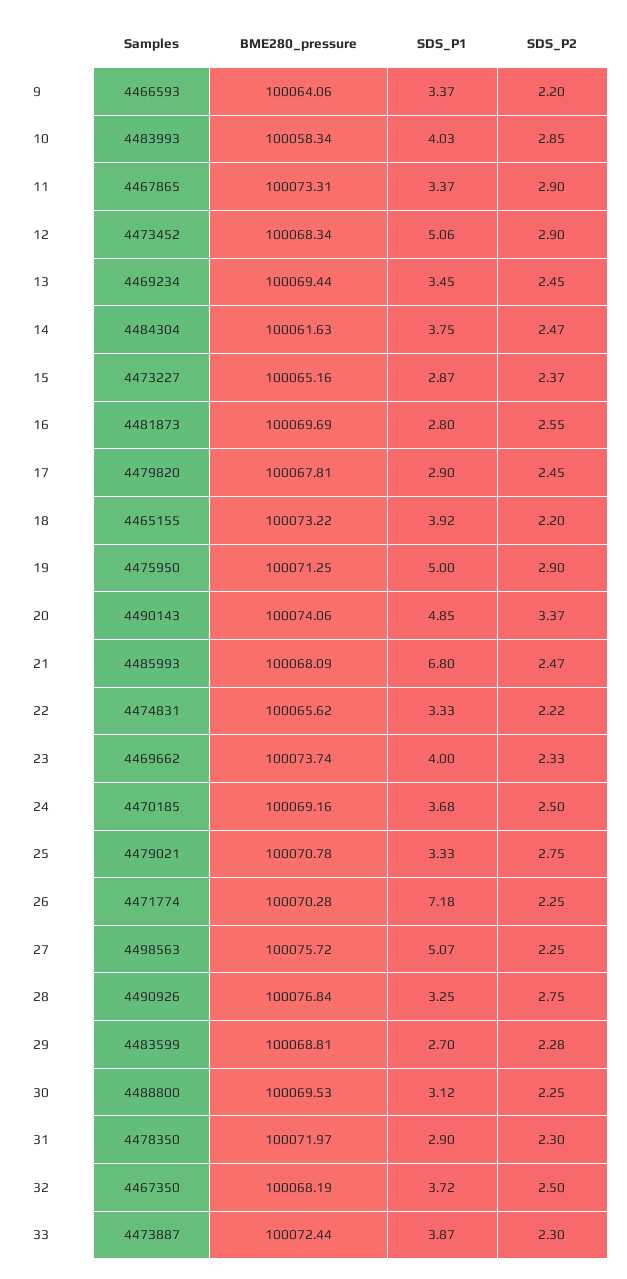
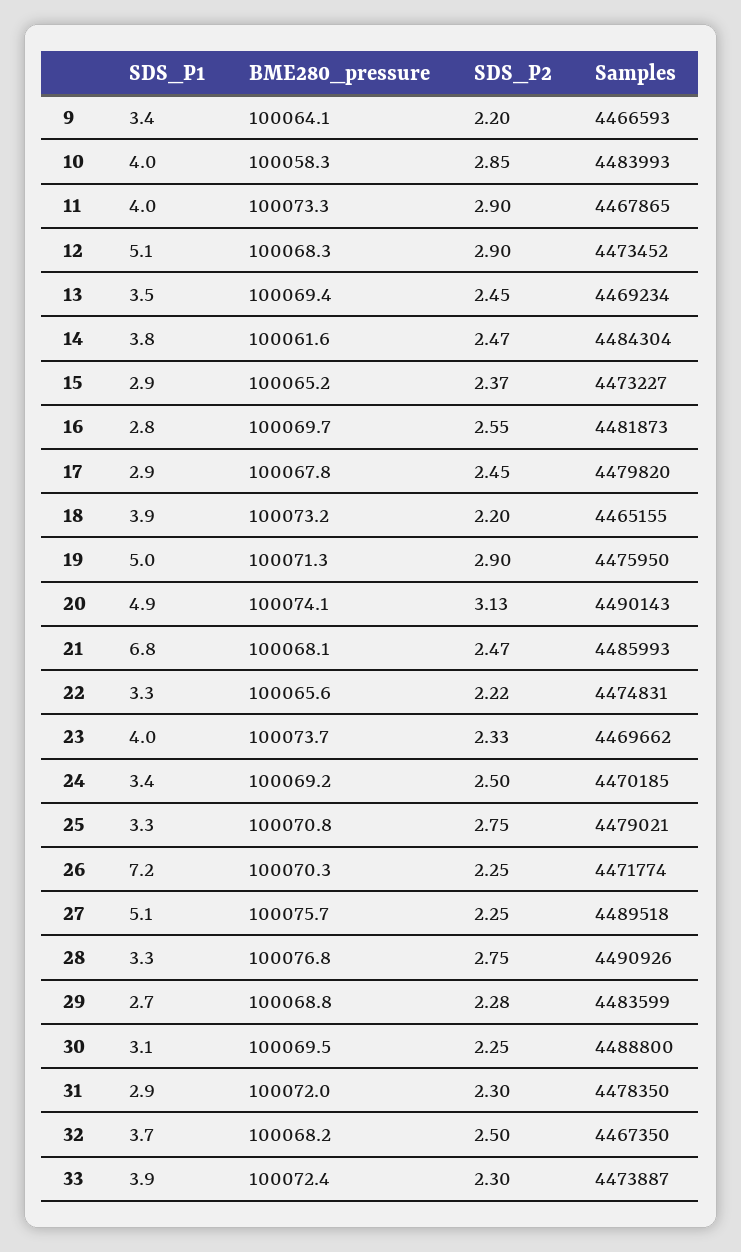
  {
    "Samples": {
      "9": 4466593,
      "10": 4483993,
      "11": 4467865,
      "12": 4473452,
      "13": 4469234,
      "14": 4484304,
      "15": 4473227,
      "16": 4481873,
      "17": 4479820,
      "18": 4465155,
      "19": 4475950,
      "20": 4490143,
      "21": 4485993,
      "22": 4474831,
      "23": 4469662,
      "24": 4470185,
      "25": 4479021,
      "26": 4471774,
-     "27": 4498563,
+     "27": 4489518,
      "28": 4490926,
      "29": 4483599,
      "30": 4488800,
      "31": 4478350,
      "32": 4467350,
      "33": 4473887
    },
    "BME280_pressure": {
      "9": 100064.06,
      "10": 100058.34,
      "11": 100073.31,
      "12": 100068.34,
      "13": 100069.44,
      "14": 100061.63,
      "15": 100065.16,
      "16": 100069.69,
      "17": 100067.81,
      "18": 100073.22,
      "19": 100071.25,
      "20": 100074.06,
      "21": 100068.09,
      "22": 100065.62,
      "23": 100073.74,
      "24": 100069.16,
      "25": 100070.78,
      "26": 100070.28,
      "27": 100075.72,
      "28": 100076.84,
      "29": 100068.81,
      "30": 100069.53,
      "31": 100071.97,
      "32": 100068.19,
      "33": 100072.44
    },
    "SDS_P1": {
      "9": 3.37,
      "10": 4.03,
-     "11": 3.37,
+     "11": 4,
      "12": 5.06,
      "13": 3.45,
      "14": 3.75,
      "15": 2.87,
      "16": 2.8,
      "17": 2.9,
      "18": 3.92,
      "19": 5,
      "20": 4.85,
      "21": 6.8,
      "22": 3.33,
      "23": 4,
-     "24": 3.68,
+     "24": 3.4,
      "25": 3.33,
      "26": 7.18,
      "27": 5.07,
      "28": 3.25,
      "29": 2.7,
      "30": 3.12,
      "31": 2.9,
      "32": 3.72,
      "33": 3.87
    },
    "SDS_P2": {
      "9": 2.2,
      "10": 2.85,
      "11": 2.9,
      "12": 2.9,
      "13": 2.45,
      "14": 2.47,
      "15": 2.37,
      "16": 2.55,
      "17": 2.45,
      "18": 2.2,
      "19": 2.9,
-     "20": 3.37,
+     "20": 3.13,
      "21": 2.47,
      "22": 2.22,
      "23": 2.33,
      "24": 2.5,
      "25": 2.75,
      "26": 2.25,
      "27": 2.25,
      "28": 2.75,
      "29": 2.28,
      "30": 2.25,
      "31": 2.3,
      "32": 2.5,
      "33": 2.3
    }
  }

